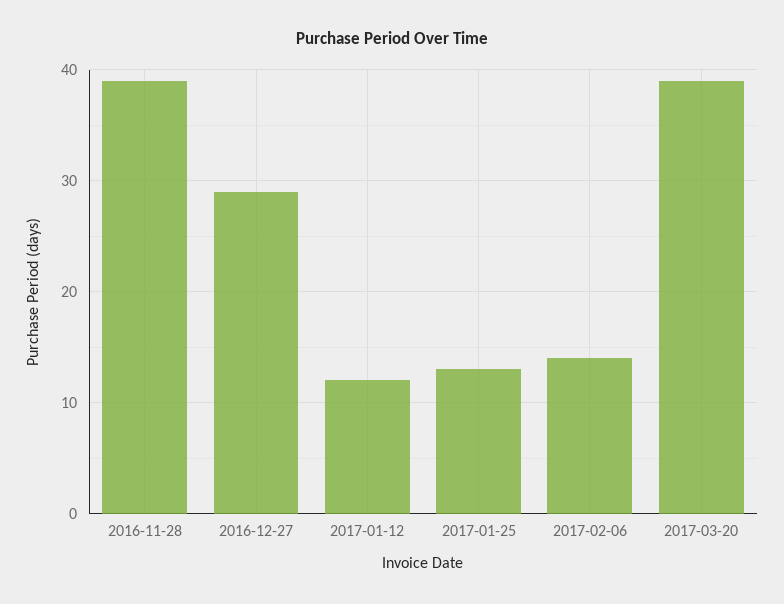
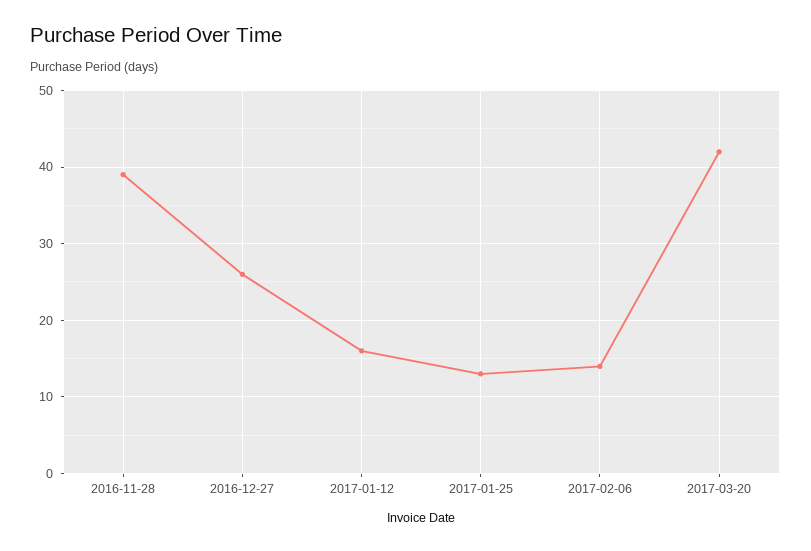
  {
    "2016-11-28": 39,
-   "2016-12-27": 29,
+   "2016-12-27": 26,
-   "2017-01-12": 12,
+   "2017-01-12": 16,
    "2017-01-25": 13,
    "2017-02-06": 14,
-   "2017-03-20": 39
+   "2017-03-20": 42
  }

